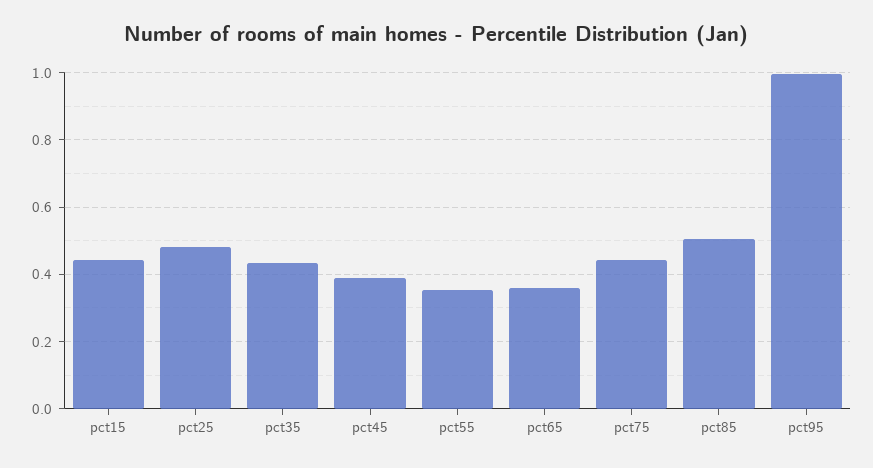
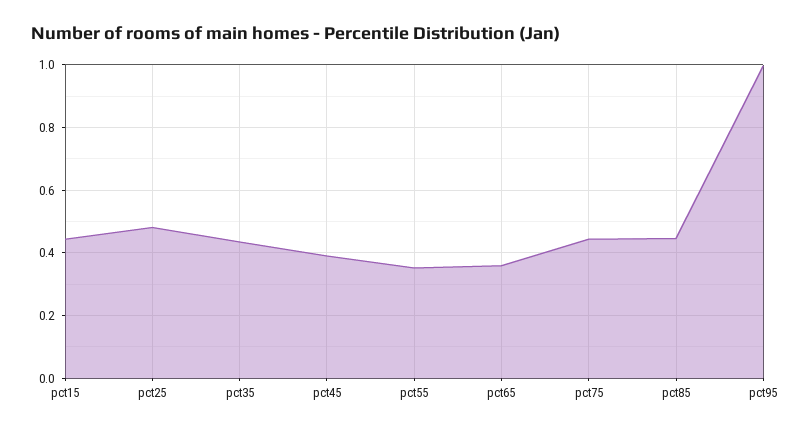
  {
    "pct15": 0.44,
    "pct25": 0.48,
    "pct35": 0.44,
    "pct45": 0.4,
    "pct55": 0.36,
    "pct65": 0.36,
    "pct75": 0.44,
-   "pct85": 0.5,
+   "pct85": 0.44,
    "pct95": 1
  }

